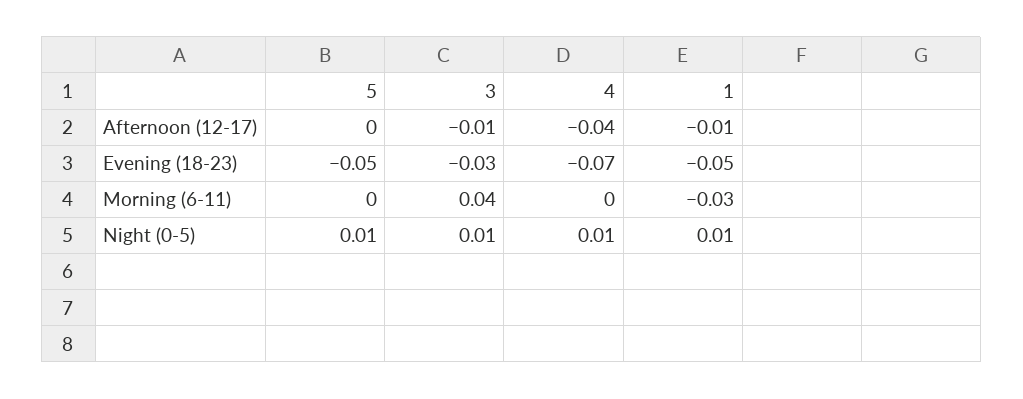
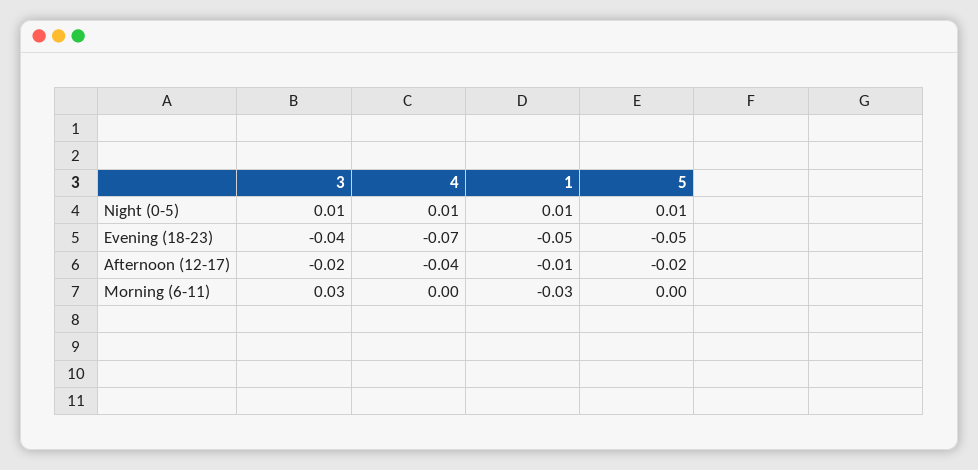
  {
    "5": {
-     "Afternoon (12-17)": 0,
+     "Afternoon (12-17)": -0.02,
      "Evening (18-23)": -0.05,
      "Morning (6-11)": 0,
      "Night (0-5)": 0.01
    },
    "3": {
-     "Afternoon (12-17)": -0.01,
+     "Afternoon (12-17)": -0.02,
-     "Evening (18-23)": -0.03,
+     "Evening (18-23)": -0.04,
-     "Morning (6-11)": 0.04,
+     "Morning (6-11)": 0.03,
      "Night (0-5)": 0.01
    },
    "4": {
      "Afternoon (12-17)": -0.04,
      "Evening (18-23)": -0.07,
      "Morning (6-11)": 0,
      "Night (0-5)": 0.01
    },
    "1": {
      "Afternoon (12-17)": -0.01,
      "Evening (18-23)": -0.05,
      "Morning (6-11)": -0.03,
      "Night (0-5)": 0.01
    }
  }

